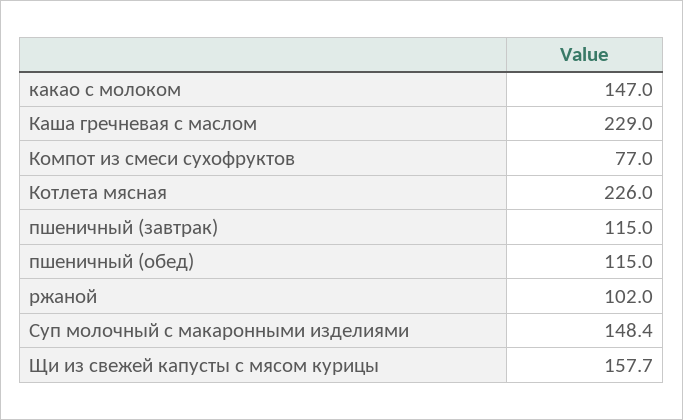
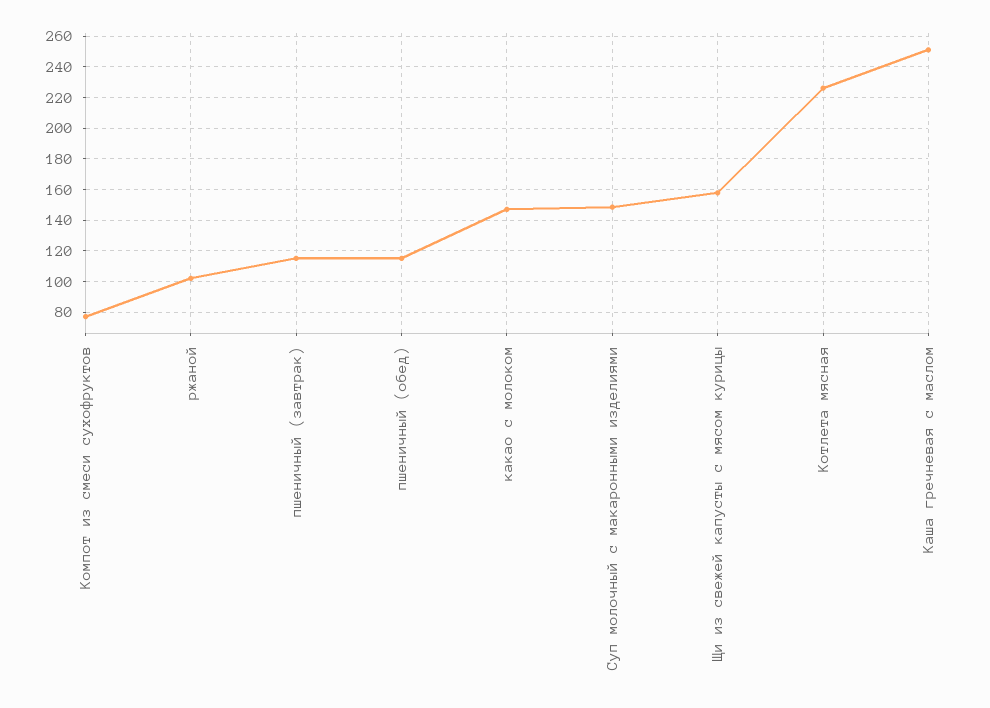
  {
    "какао с молоком": 147,
-   "Каша гречневая с маслом": 229,
+   "Каша гречневая с маслом": 250,
    "Компот из смеси сухофруктов": 77,
    "Котлета мясная": 226,
    "пшеничный (завтрак)": 115,
    "пшеничный (обед)": 115,
    "ржаной": 102,
    "Суп молочный с макаронными изделиями": 148.4,
    "Щи из свежей капусты с мясом курицы": 157.7
  }

